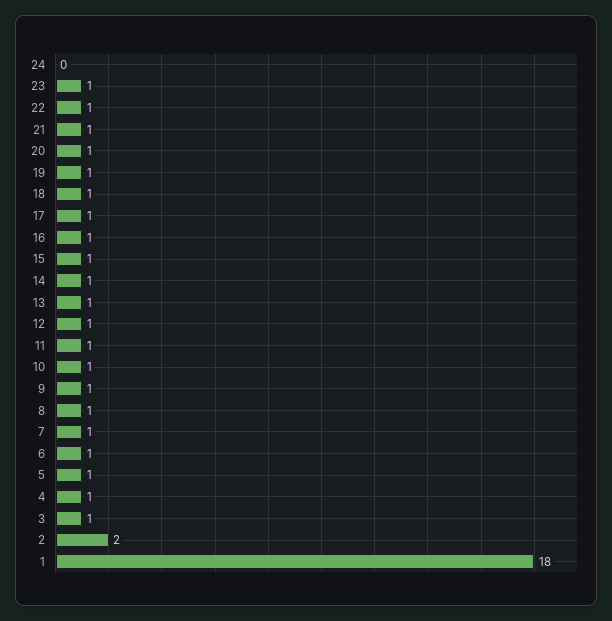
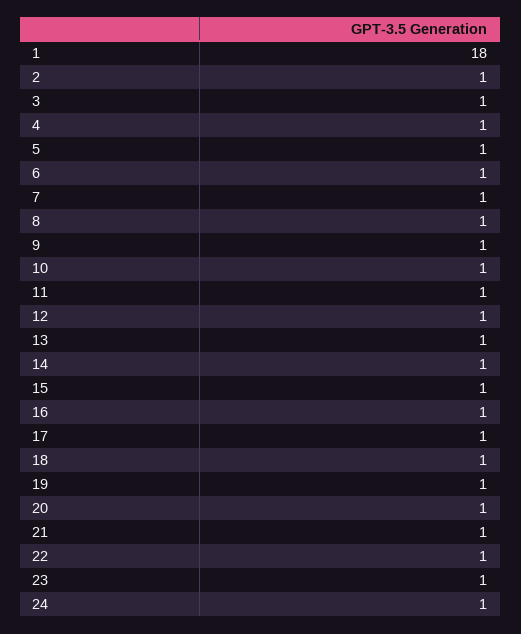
  {
-   "24": 0,
+   "24": 1,
    "23": 1,
    "22": 1,
    "21": 1,
    "20": 1,
    "19": 1,
    "18": 1,
    "17": 1,
    "16": 1,
    "15": 1,
    "14": 1,
    "13": 1,
    "12": 1,
    "11": 1,
    "10": 1,
    "9": 1,
    "8": 1,
    "7": 1,
    "6": 1,
    "5": 1,
    "4": 1,
    "3": 1,
-   "2": 2,
+   "2": 1,
    "1": 18
  }

